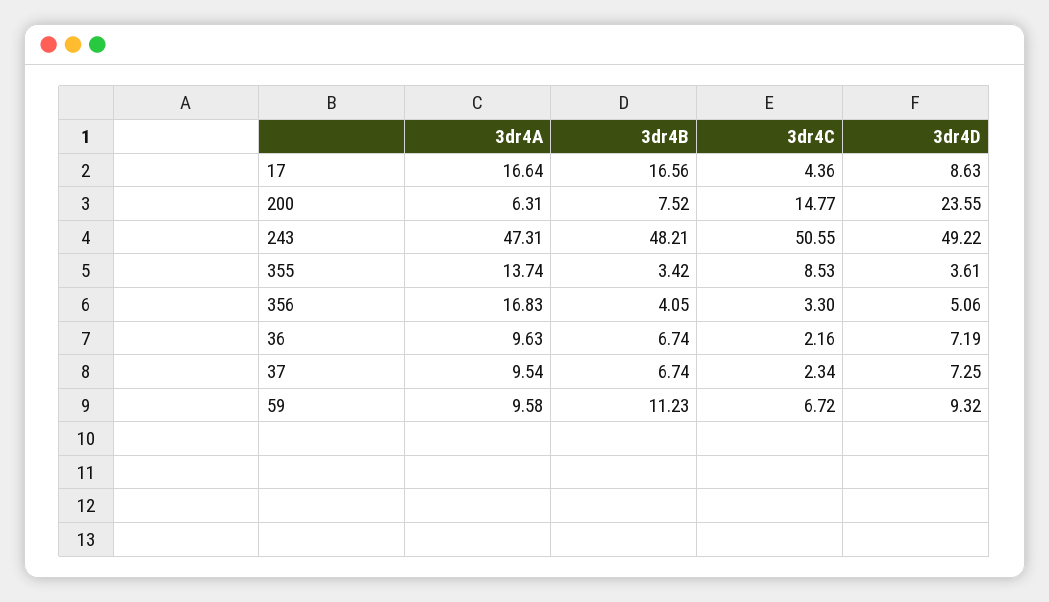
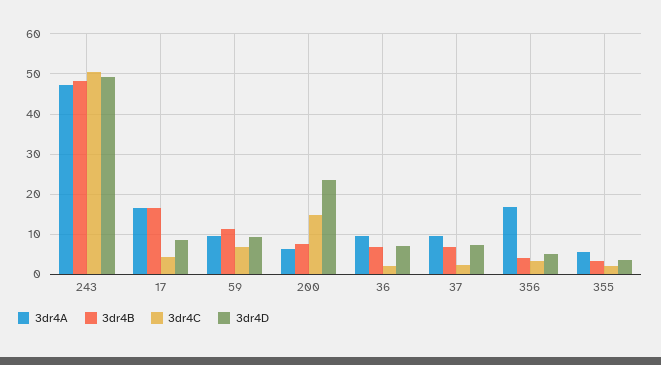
  {
    "3dr4A": {
      "17": 16.64,
      "200": 6.31,
      "243": 47.31,
-     "355": 13.74,
+     "355": 6,
      "356": 16.83,
      "36": 9.63,
      "37": 9.54,
      "59": 9.58
    },
    "3dr4B": {
      "17": 16.56,
      "200": 7.52,
      "243": 48.21,
      "355": 3.42,
      "356": 4.05,
      "36": 6.74,
      "37": 6.74,
      "59": 11.23
    },
    "3dr4C": {
      "17": 4.36,
      "200": 14.77,
      "243": 50.55,
-     "355": 8.53,
+     "355": 2,
      "356": 3.3,
      "36": 2.16,
      "37": 2.34,
      "59": 6.72
    },
    "3dr4D": {
      "17": 8.63,
      "200": 23.55,
      "243": 49.22,
      "355": 3.61,
      "356": 5.06,
      "36": 7.19,
      "37": 7.25,
      "59": 9.32
    }
  }

